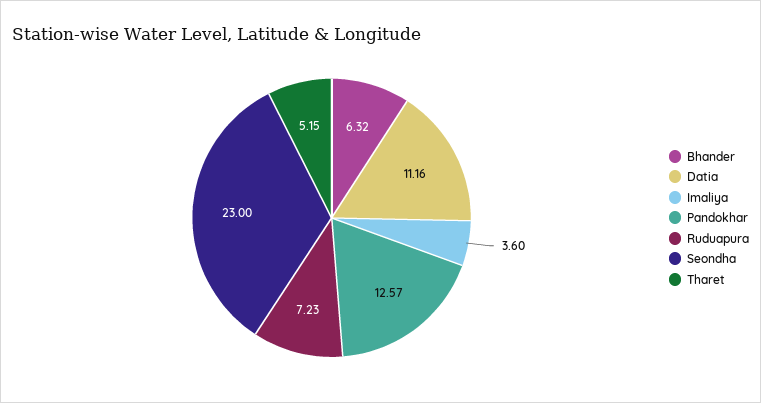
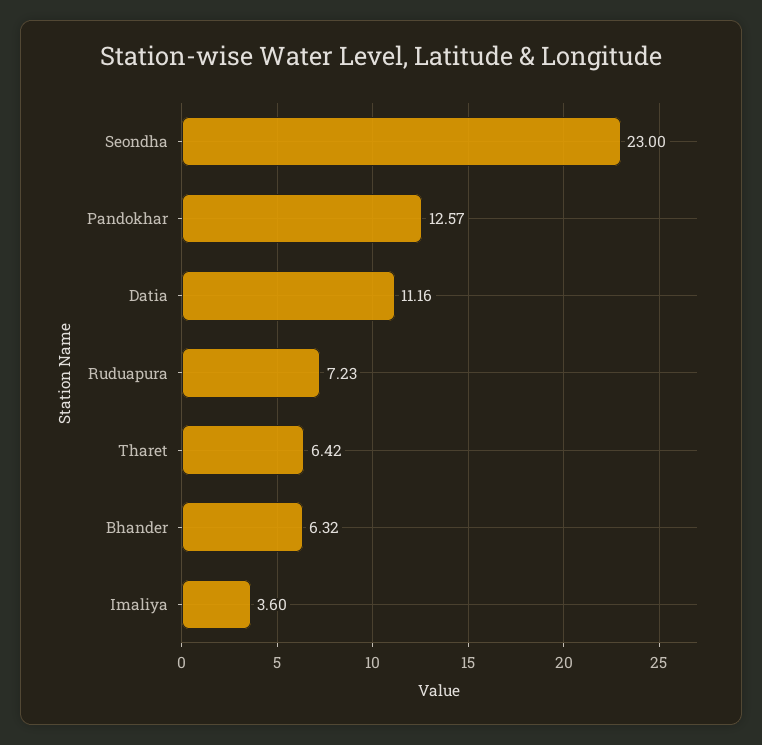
  {
    "Bhander": 6.32,
    "Datia": 11.16,
    "Imaliya": 3.6,
    "Pandokhar": 12.57,
    "Ruduapura": 7.23,
    "Seondha": 23,
-   "Tharet": 5.15
+   "Tharet": 6.42
  }

